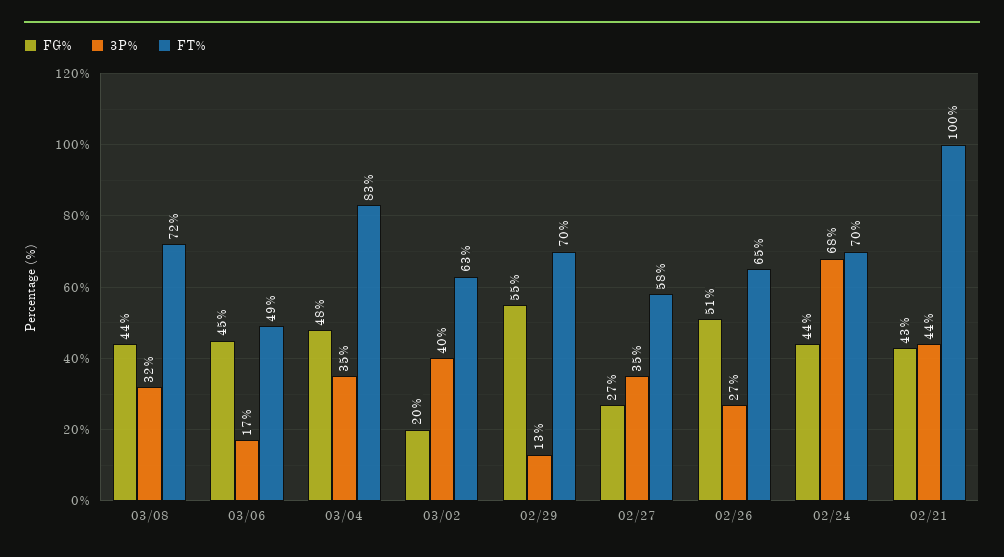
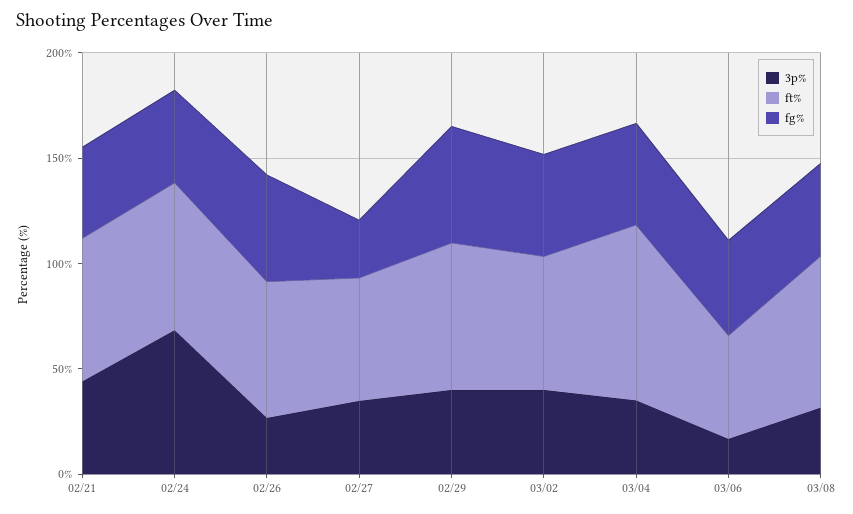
  {
    "FG%": {
      "03/08": 44,
      "03/06": 45,
      "03/04": 48,
-     "03/02": 20,
+     "03/02": 50,
      "02/29": 55,
      "02/27": 27,
      "02/26": 51,
      "02/24": 44,
      "02/21": 43
    },
    "3P%": {
      "03/08": 32,
      "03/06": 17,
      "03/04": 35,
      "03/02": 40,
-     "02/29": 13,
+     "02/29": 40,
      "02/27": 35,
      "02/26": 27,
      "02/24": 68,
      "02/21": 44
    },
    "FT%": {
      "03/08": 72,
      "03/06": 49,
      "03/04": 83,
      "03/02": 63,
      "02/29": 70,
      "02/27": 58,
      "02/26": 65,
      "02/24": 70,
-     "02/21": 100
+     "02/21": 70
    }
  }

